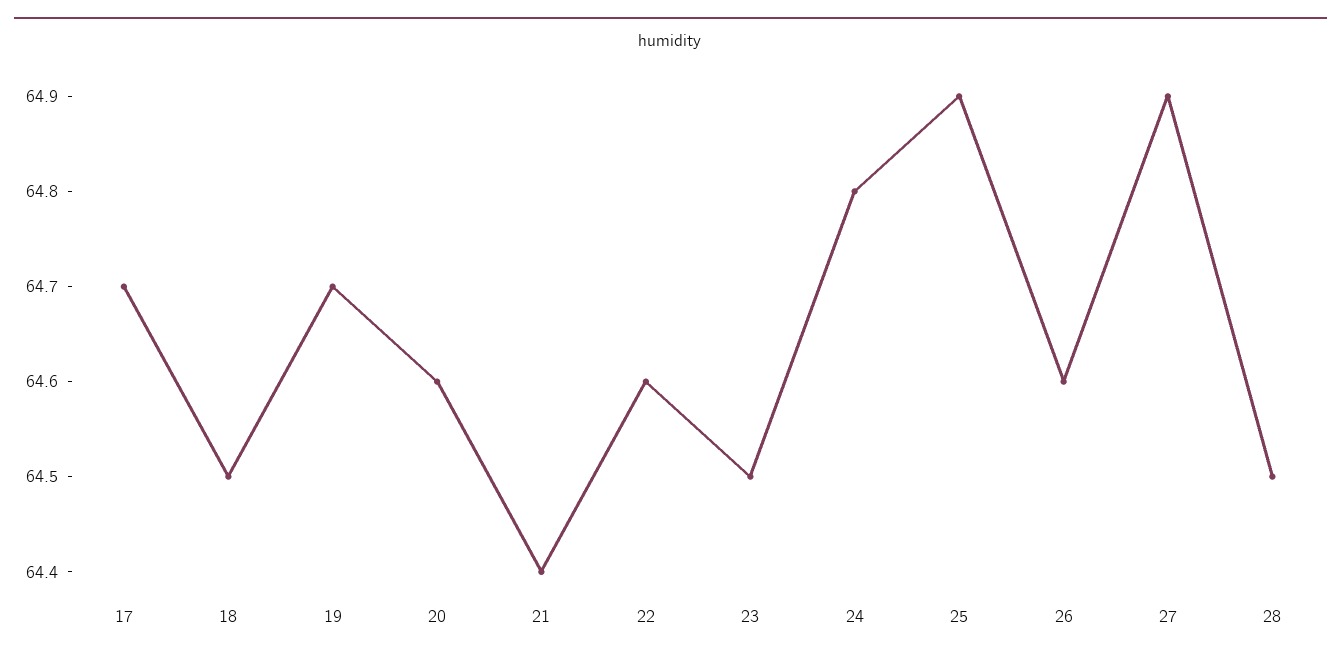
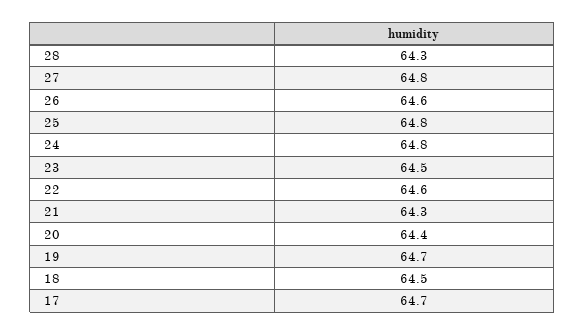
  {
    "17": 64.7,
    "18": 64.5,
    "19": 64.7,
-   "20": 64.6,
+   "20": 64.4,
-   "21": 64.4,
+   "21": 64.3,
    "22": 64.6,
    "23": 64.5,
    "24": 64.8,
-   "25": 64.9,
+   "25": 64.8,
    "26": 64.6,
-   "27": 64.9,
+   "27": 64.8,
-   "28": 64.5
+   "28": 64.3
  }

